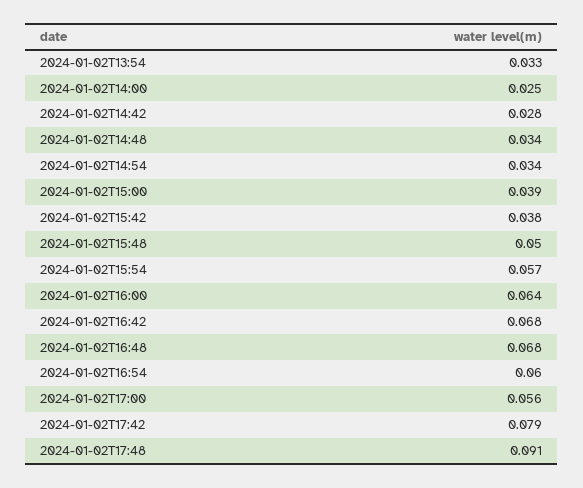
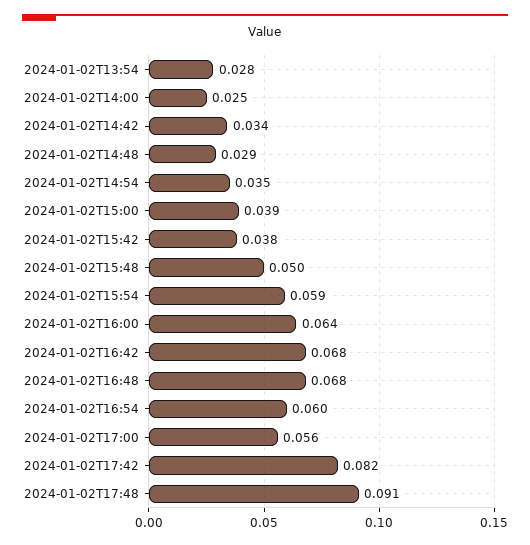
  {
-   "2024-01-02T13:54": 0.033,
+   "2024-01-02T13:54": 0.028,
    "2024-01-02T14:00": 0.025,
-   "2024-01-02T14:42": 0.028,
+   "2024-01-02T14:42": 0.034,
-   "2024-01-02T14:48": 0.034,
+   "2024-01-02T14:48": 0.029,
-   "2024-01-02T14:54": 0.034,
+   "2024-01-02T14:54": 0.035,
    "2024-01-02T15:00": 0.039,
    "2024-01-02T15:42": 0.038,
    "2024-01-02T15:48": 0.05,
-   "2024-01-02T15:54": 0.057,
+   "2024-01-02T15:54": 0.059,
    "2024-01-02T16:00": 0.064,
    "2024-01-02T16:42": 0.068,
    "2024-01-02T16:48": 0.068,
    "2024-01-02T16:54": 0.06,
    "2024-01-02T17:00": 0.056,
-   "2024-01-02T17:42": 0.079,
+   "2024-01-02T17:42": 0.082,
    "2024-01-02T17:48": 0.091
  }

